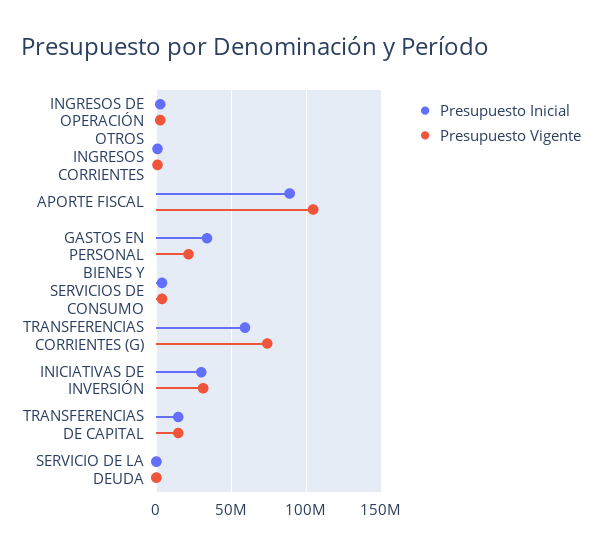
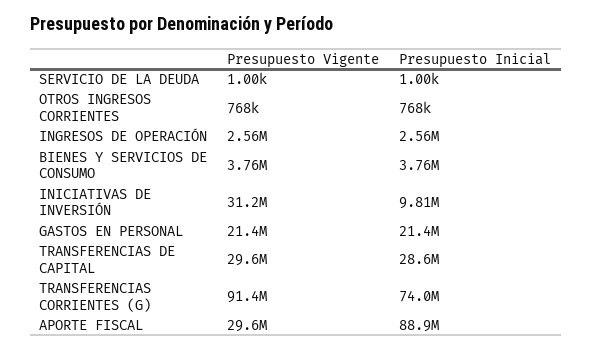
  {
    "Presupuesto Inicial": {
      "INGRESOS DE OPERACIÓN": 2560000,
      "OTROS INGRESOS CORRIENTES": 768000,
      "APORTE FISCAL": 88900000,
-     "GASTOS EN PERSONAL": 35000000,
+     "GASTOS EN PERSONAL": 21400000,
      "BIENES Y SERVICIOS DE CONSUMO": 3760000,
-     "TRANSFERENCIAS CORRIENTES (G)": 60000000,
+     "TRANSFERENCIAS CORRIENTES (G)": 74000000,
-     "INICIATIVAS DE INVERSIÓN": 30000000,
+     "INICIATIVAS DE INVERSIÓN": 9810000,
-     "TRANSFERENCIAS DE CAPITAL": 15000000,
+     "TRANSFERENCIAS DE CAPITAL": 28600000,
      "SERVICIO DE LA DEUDA": 1000
    },
    "Presupuesto Vigente": {
      "INGRESOS DE OPERACIÓN": 2560000,
      "OTROS INGRESOS CORRIENTES": 768000,
-     "APORTE FISCAL": 105000000,
+     "APORTE FISCAL": 29600000,
      "GASTOS EN PERSONAL": 21400000,
      "BIENES Y SERVICIOS DE CONSUMO": 3760000,
-     "TRANSFERENCIAS CORRIENTES (G)": 75000000,
+     "TRANSFERENCIAS CORRIENTES (G)": 91400000,
      "INICIATIVAS DE INVERSIÓN": 31200000,
-     "TRANSFERENCIAS DE CAPITAL": 15000000,
+     "TRANSFERENCIAS DE CAPITAL": 29600000,
      "SERVICIO DE LA DEUDA": 1000
    }
  }

